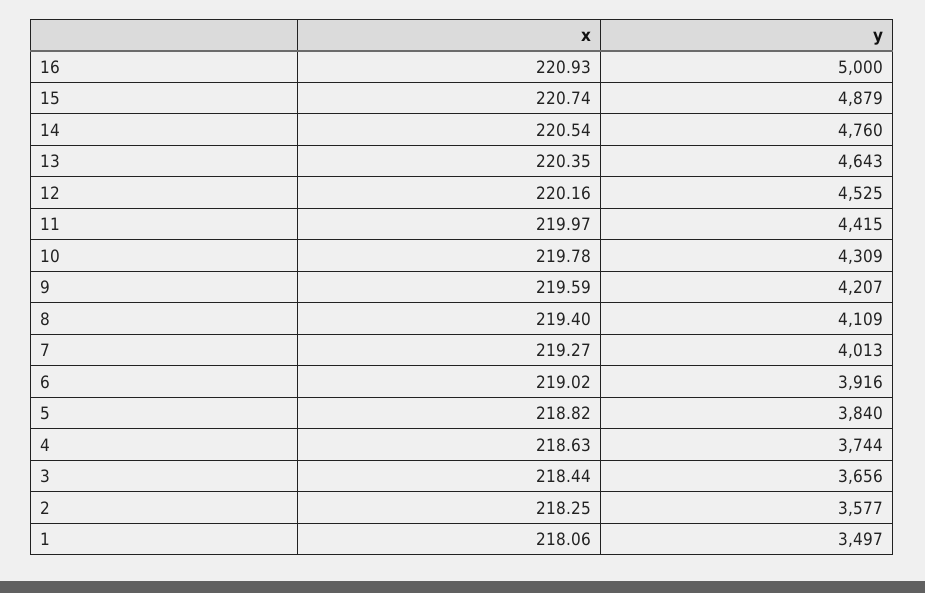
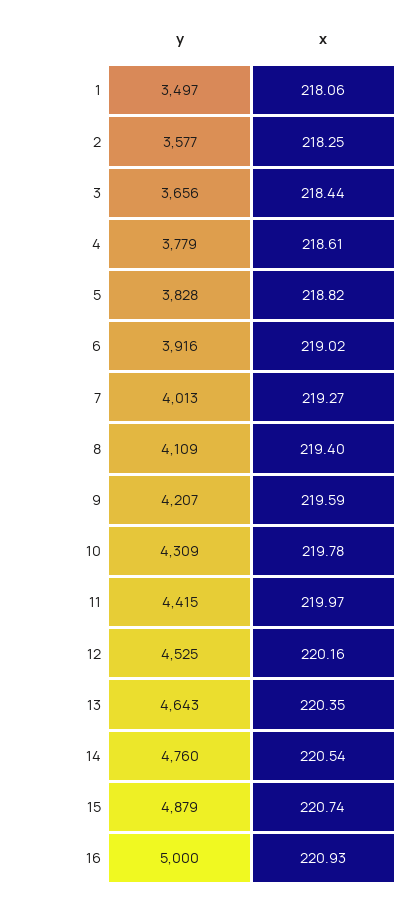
  {
    "x": {
      "16": 220.93,
      "15": 220.74,
      "14": 220.54,
      "13": 220.35,
      "12": 220.16,
      "11": 219.97,
      "10": 219.78,
      "9": 219.59,
      "8": 219.4,
      "7": 219.27,
      "6": 219.02,
      "5": 218.82,
-     "4": 218.63,
+     "4": 218.61,
      "3": 218.44,
      "2": 218.25,
      "1": 218.06
    },
    "y": {
      "16": 5000,
      "15": 4879,
      "14": 4760,
      "13": 4643,
      "12": 4525,
      "11": 4415,
      "10": 4309,
      "9": 4207,
      "8": 4109,
      "7": 4013,
      "6": 3916,
-     "5": 3840,
+     "5": 3828,
-     "4": 3744,
+     "4": 3779,
      "3": 3656,
      "2": 3577,
      "1": 3497
    }
  }

